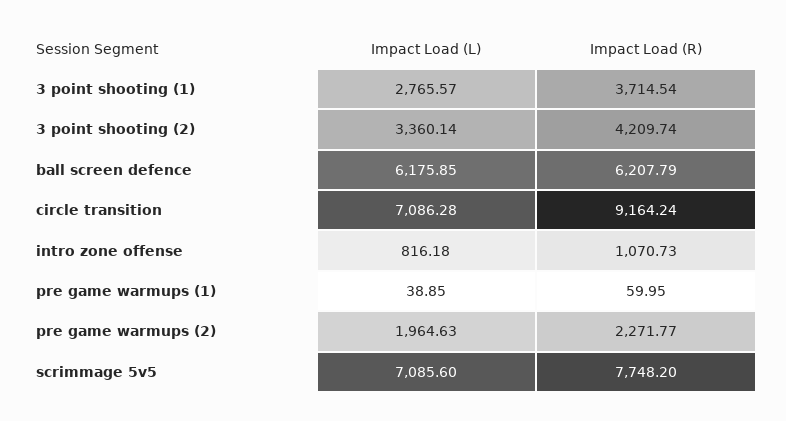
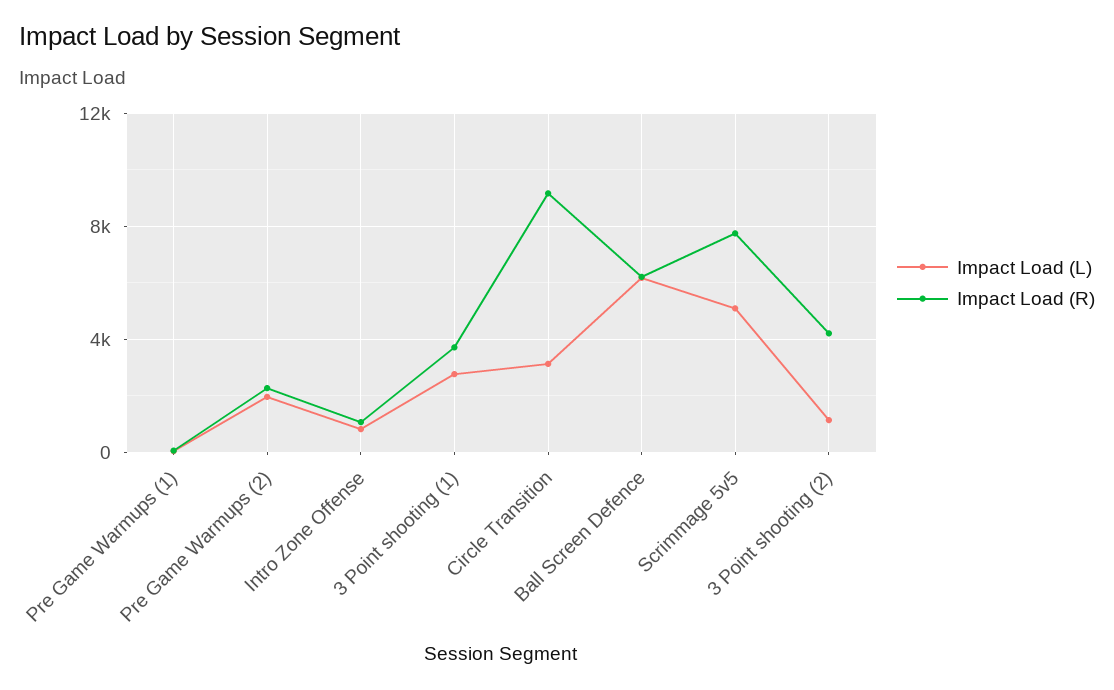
  {
    "Impact Load (L)": {
      "3 point shooting (1)": 2765.57,
-     "3 point shooting (2)": 3360.14,
+     "3 point shooting (2)": 1000,
      "ball screen defence": 6175.85,
-     "circle transition": 7086.28,
+     "circle transition": 3000,
      "intro zone offense": 816.18,
      "pre game warmups (1)": 38.85,
      "pre game warmups (2)": 1964.63,
-     "scrimmage 5v5": 7085.6
+     "scrimmage 5v5": 5000
    },
    "Impact Load (R)": {
      "3 point shooting (1)": 3714.54,
      "3 point shooting (2)": 4209.74,
      "ball screen defence": 6207.79,
      "circle transition": 9164.24,
      "intro zone offense": 1070.73,
      "pre game warmups (1)": 59.95,
      "pre game warmups (2)": 2271.77,
      "scrimmage 5v5": 7748.2
    }
  }

